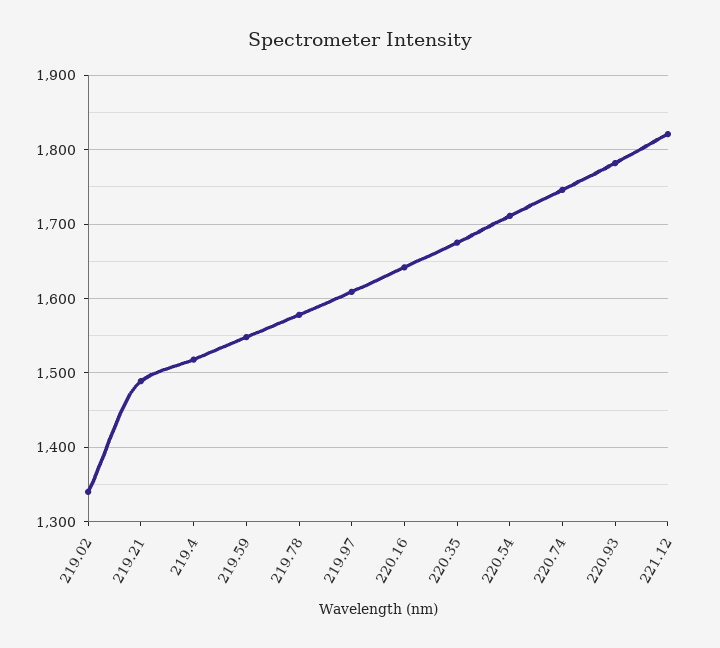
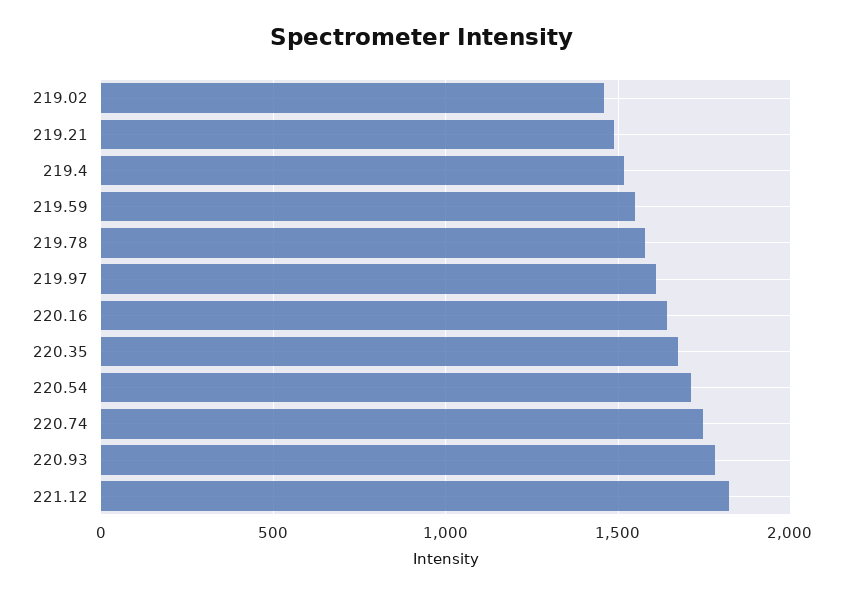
  {
-   "219.02": 1340,
+   "219.02": 1450,
    "219.21": 1490,
    "219.4": 1520,
    "219.59": 1550,
    "219.78": 1580,
    "219.97": 1610,
    "220.16": 1640,
    "220.35": 1680,
    "220.54": 1710,
    "220.74": 1750,
    "220.93": 1780,
    "221.12": 1820
  }

